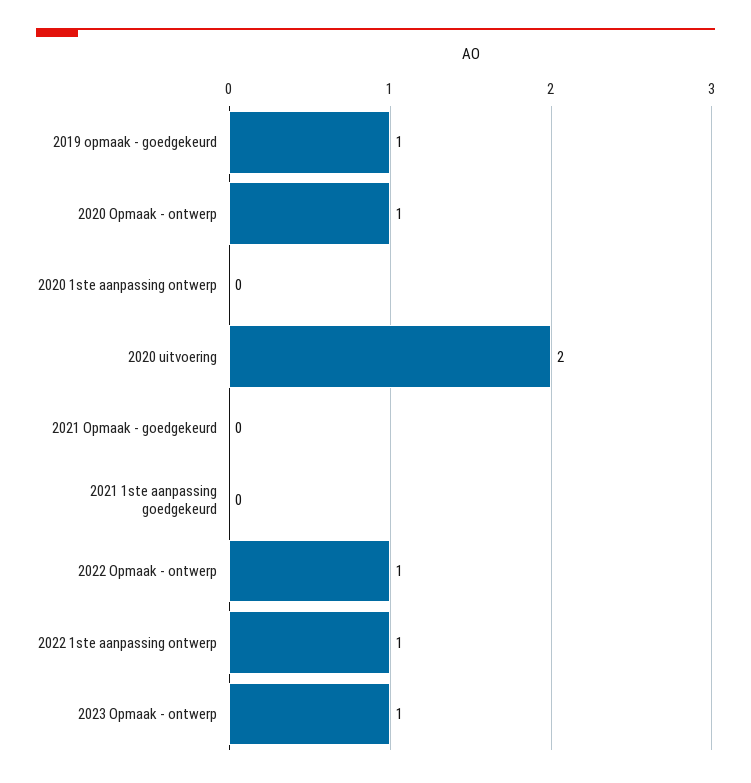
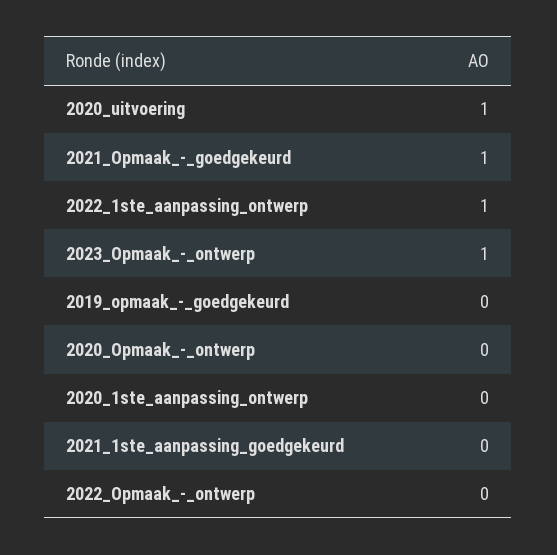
  {
-   "2019 opmaak - goedgekeurd": 1,
+   "2019 opmaak - goedgekeurd": 0,
-   "2020 Opmaak - ontwerp": 1,
+   "2020 Opmaak - ontwerp": 0,
    "2020 1ste aanpassing ontwerp": 0,
-   "2020 uitvoering": 2,
+   "2020 uitvoering": 1,
-   "2021 Opmaak - goedgekeurd": 0,
+   "2021 Opmaak - goedgekeurd": 1,
    "2021 1ste aanpassing goedgekeurd": 0,
-   "2022 Opmaak - ontwerp": 1,
+   "2022 Opmaak - ontwerp": 0,
    "2022 1ste aanpassing ontwerp": 1,
    "2023 Opmaak - ontwerp": 1
  }

